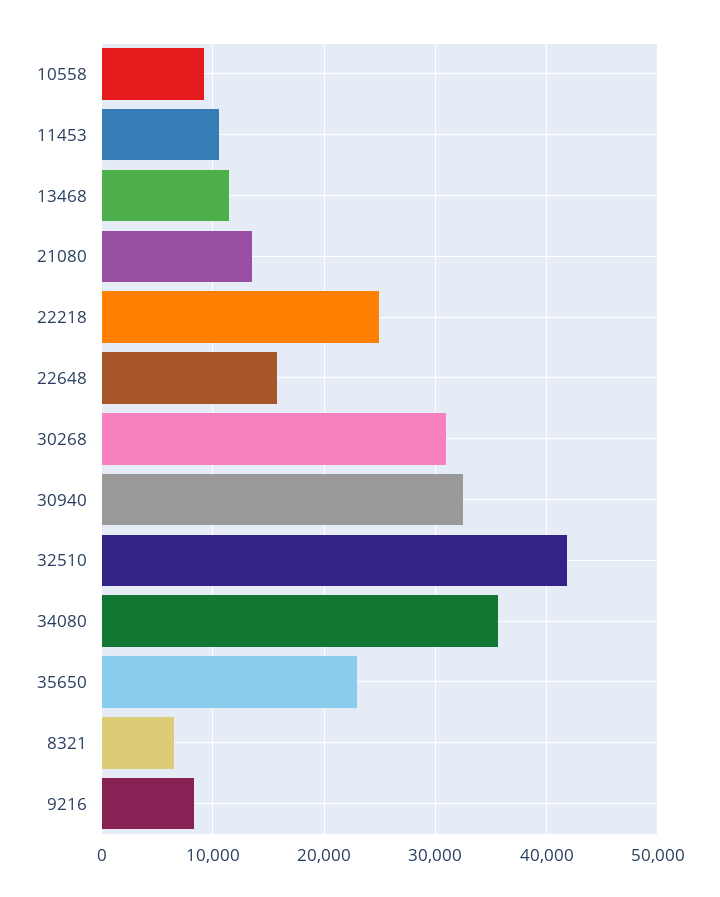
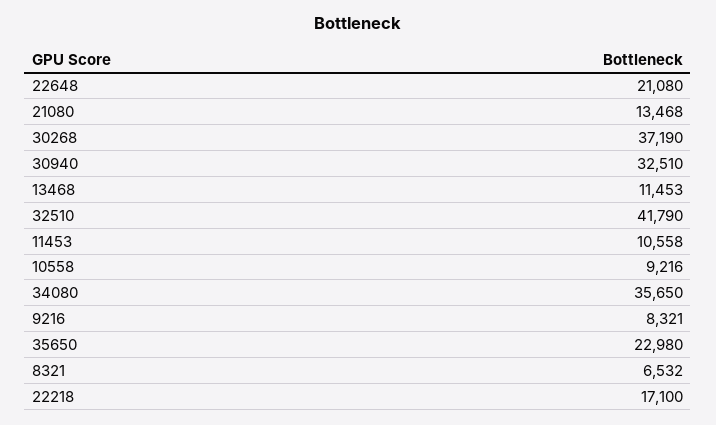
  {
    "10558": 9216,
    "11453": 10558,
    "13468": 11453,
    "21080": 13468,
-   "22218": 25000,
+   "22218": 17100,
-   "22648": 16000,
+   "22648": 21080,
-   "30268": 31000,
+   "30268": 37190,
    "30940": 32510,
    "32510": 41790,
    "34080": 35650,
    "35650": 22980,
    "8321": 6532,
    "9216": 8321
  }

